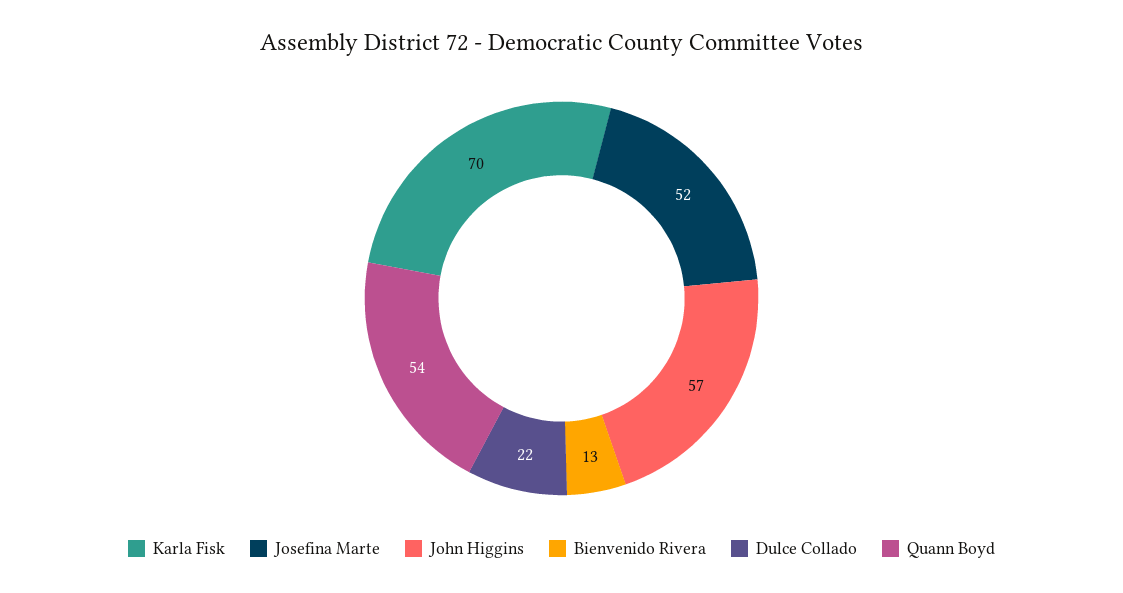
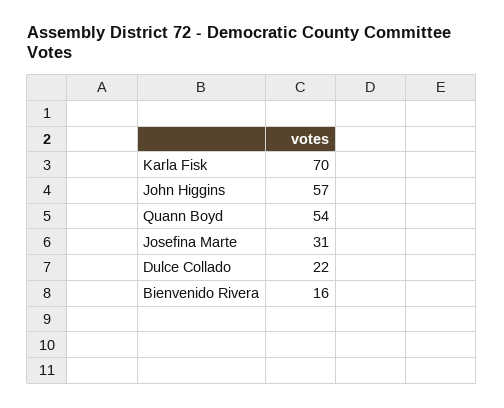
  {
    "Karla Fisk": 70,
-   "Josefina Marte": 52,
+   "Josefina Marte": 31,
    "John Higgins": 57,
-   "Bienvenido Rivera": 13,
+   "Bienvenido Rivera": 16,
    "Dulce Collado": 22,
    "Quann Boyd": 54
  }

